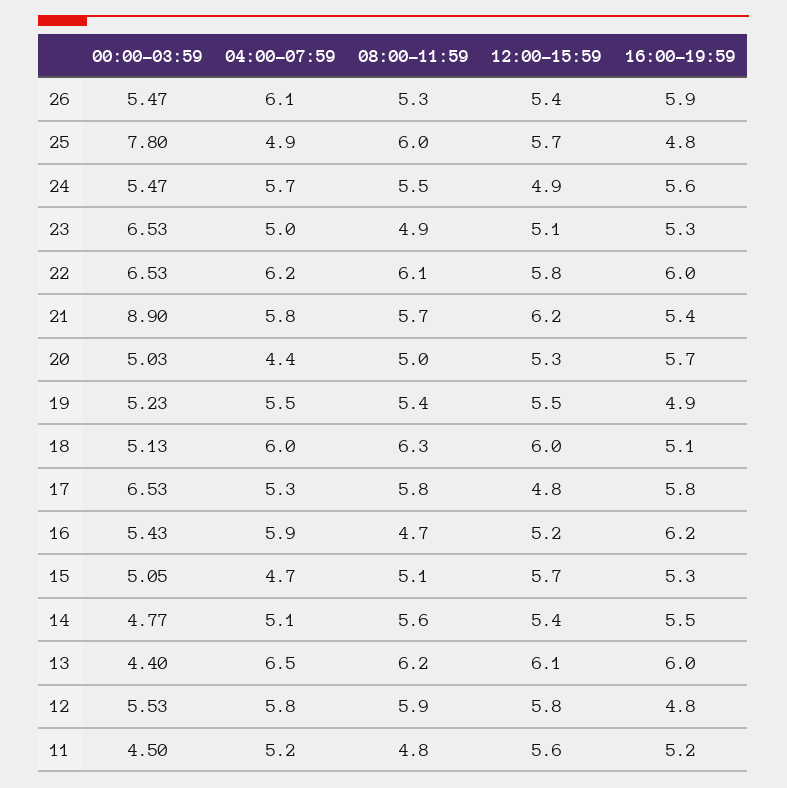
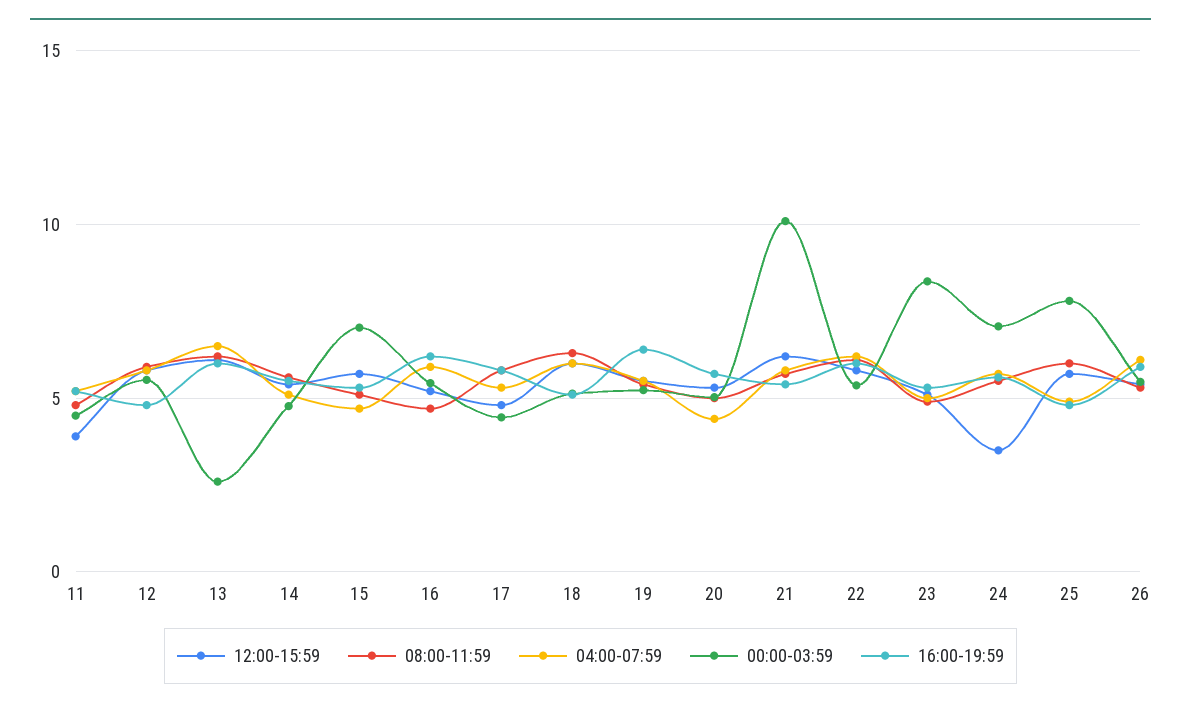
  {
    "00:00-03:59": {
      "26": 5.47,
      "25": 7.8,
-     "24": 5.47,
+     "24": 7,
-     "23": 6.53,
+     "23": 8.5,
-     "22": 6.53,
+     "22": 5.5,
-     "21": 8.9,
+     "21": 10,
      "20": 5.03,
      "19": 5.23,
      "18": 5.13,
-     "17": 6.53,
+     "17": 4.5,
      "16": 5.43,
-     "15": 5.05,
+     "15": 7,
      "14": 4.77,
-     "13": 4.4,
+     "13": 2.5,
      "12": 5.53,
      "11": 4.5
    },
    "04:00-07:59": {
      "26": 6.1,
      "25": 4.9,
      "24": 5.7,
      "23": 5,
      "22": 6.2,
      "21": 5.8,
      "20": 4.4,
      "19": 5.5,
      "18": 6,
      "17": 5.3,
      "16": 5.9,
      "15": 4.7,
      "14": 5.1,
      "13": 6.5,
      "12": 5.8,
      "11": 5.2
    },
    "08:00-11:59": {
      "26": 5.3,
      "25": 6,
      "24": 5.5,
      "23": 4.9,
      "22": 6.1,
      "21": 5.7,
      "20": 5,
      "19": 5.4,
      "18": 6.3,
      "17": 5.8,
      "16": 4.7,
      "15": 5.1,
      "14": 5.6,
      "13": 6.2,
      "12": 5.9,
      "11": 4.8
    },
    "12:00-15:59": {
      "26": 5.4,
      "25": 5.7,
-     "24": 4.9,
+     "24": 3.5,
      "23": 5.1,
      "22": 5.8,
      "21": 6.2,
      "20": 5.3,
      "19": 5.5,
      "18": 6,
      "17": 4.8,
      "16": 5.2,
      "15": 5.7,
      "14": 5.4,
      "13": 6.1,
      "12": 5.8,
-     "11": 5.6
+     "11": 4
    },
    "16:00-19:59": {
      "26": 5.9,
      "25": 4.8,
      "24": 5.6,
      "23": 5.3,
      "22": 6,
      "21": 5.4,
      "20": 5.7,
-     "19": 4.9,
+     "19": 6.5,
      "18": 5.1,
      "17": 5.8,
      "16": 6.2,
      "15": 5.3,
      "14": 5.5,
      "13": 6,
      "12": 4.8,
      "11": 5.2
    }
  }

